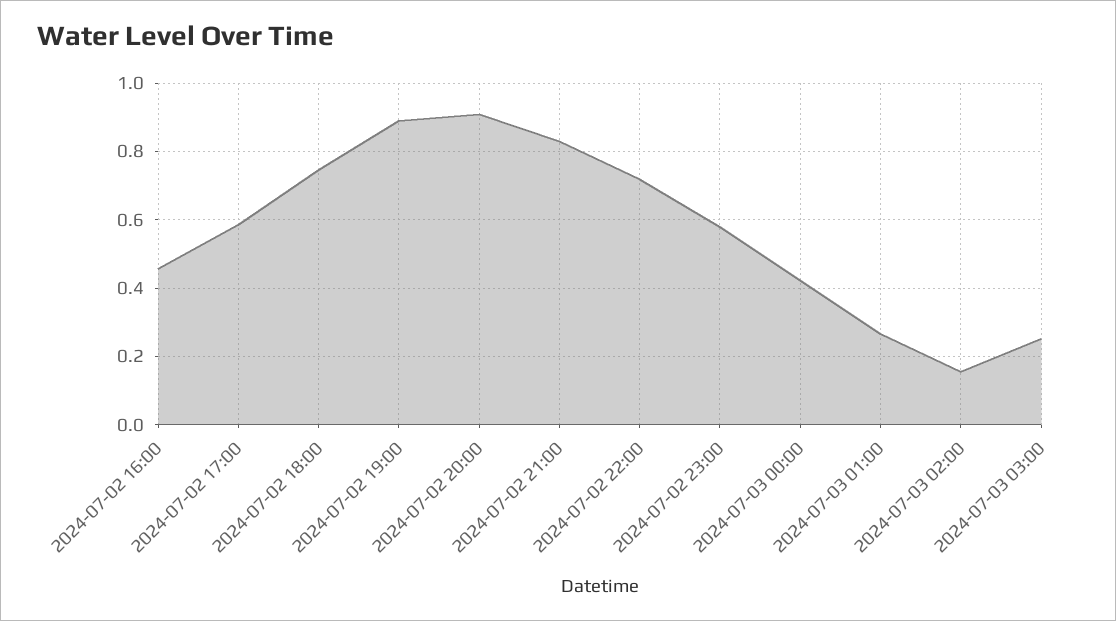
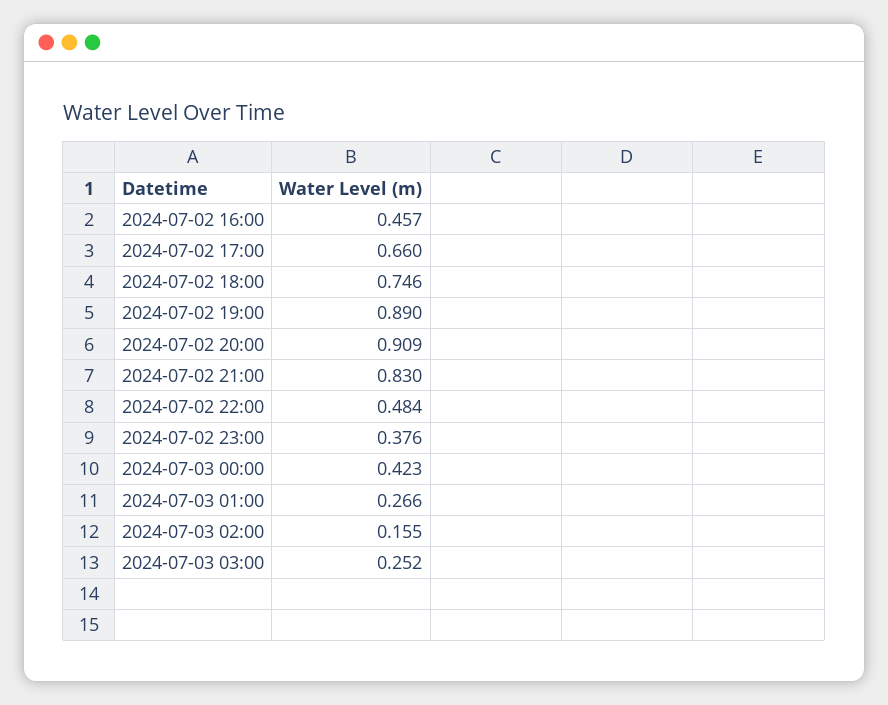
  {
    "2024-07-02 16:00": 0.457,
-   "2024-07-02 17:00": 0.58,
+   "2024-07-02 17:00": 0.66,
    "2024-07-02 18:00": 0.746,
    "2024-07-02 19:00": 0.89,
    "2024-07-02 20:00": 0.909,
    "2024-07-02 21:00": 0.83,
-   "2024-07-02 22:00": 0.72,
+   "2024-07-02 22:00": 0.484,
-   "2024-07-02 23:00": 0.58,
+   "2024-07-02 23:00": 0.376,
    "2024-07-03 00:00": 0.423,
    "2024-07-03 01:00": 0.266,
    "2024-07-03 02:00": 0.155,
    "2024-07-03 03:00": 0.252
  }

